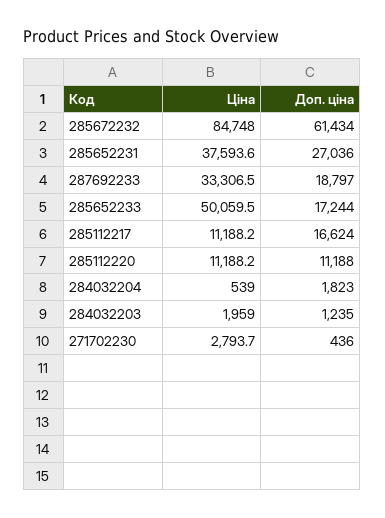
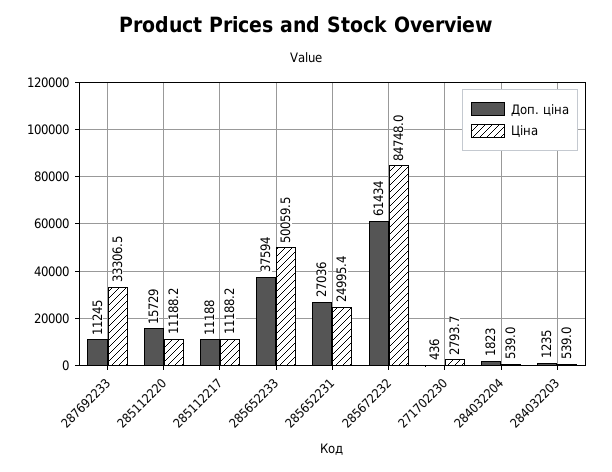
  {
    "Ціна": {
      "285672232": 84748,
-     "285652231": 37593.6,
+     "285652231": 24995.4,
      "287692233": 33306.5,
      "285652233": 50059.5,
      "285112217": 11188.2,
      "285112220": 11188.2,
      "284032204": 539,
-     "284032203": 1959,
+     "284032203": 539,
      "271702230": 2793.7
    },
    "Доп. ціна": {
      "285672232": 61434,
      "285652231": 27036,
-     "287692233": 18797,
+     "287692233": 11245,
-     "285652233": 17244,
+     "285652233": 37594,
-     "285112217": 16624,
+     "285112217": 11188,
-     "285112220": 11188,
+     "285112220": 15729,
      "284032204": 1823,
      "284032203": 1235,
      "271702230": 436
    }
  }

